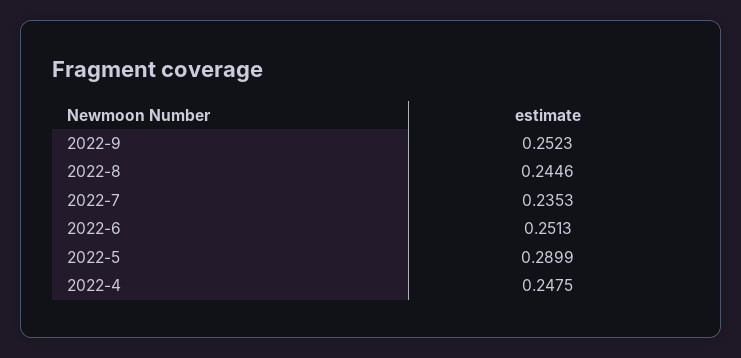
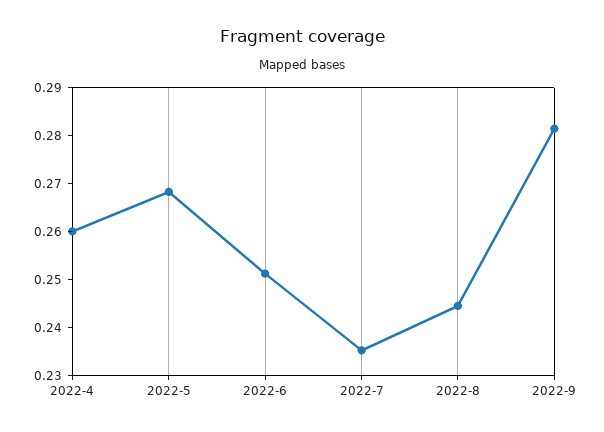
  {
-   "2022-9": 0.2523,
+   "2022-9": 0.282,
    "2022-8": 0.2446,
    "2022-7": 0.2353,
    "2022-6": 0.2513,
-   "2022-5": 0.2899,
+   "2022-5": 0.268,
-   "2022-4": 0.2475
+   "2022-4": 0.26
  }

